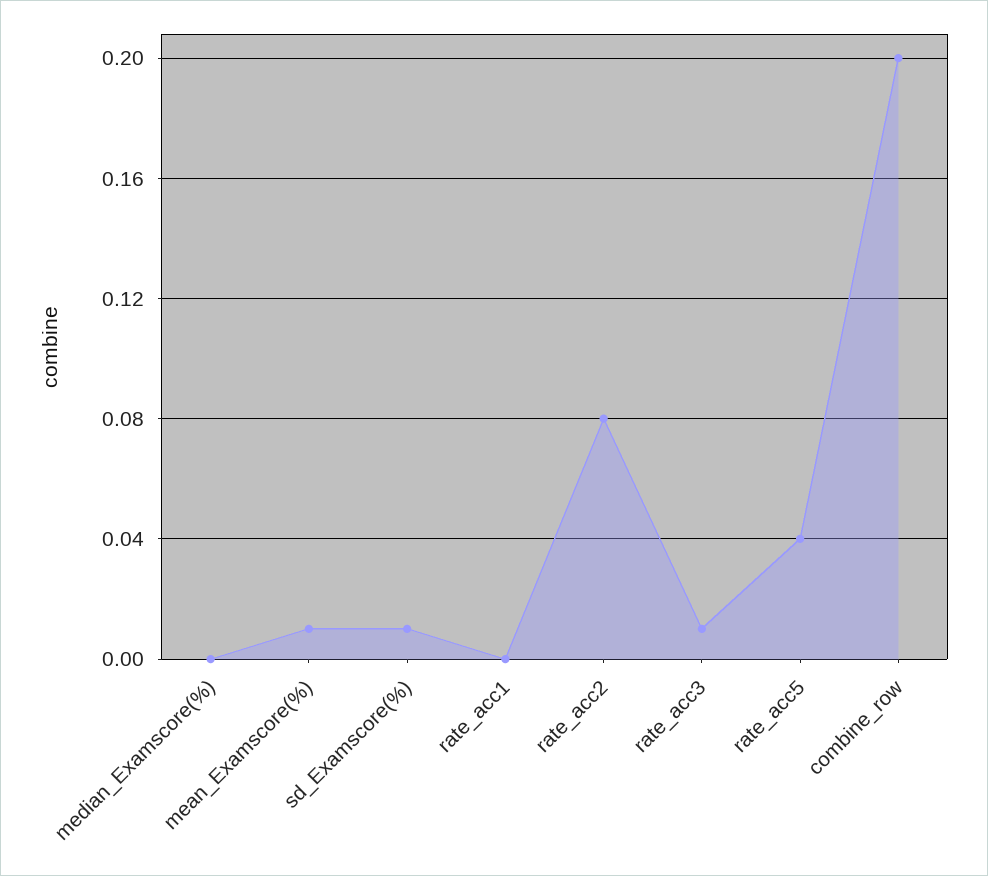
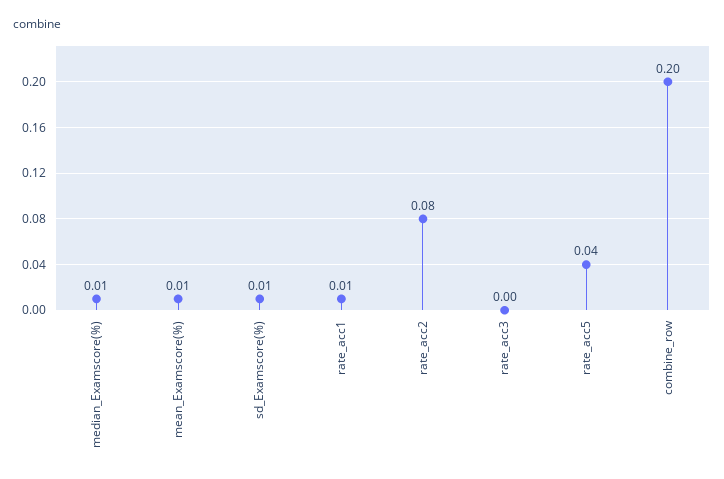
  {
-   "median_Examscore(%)": 0,
+   "median_Examscore(%)": 0.01,
    "mean_Examscore(%)": 0.01,
    "sd_Examscore(%)": 0.01,
-   "rate_acc1": 0,
+   "rate_acc1": 0.01,
    "rate_acc2": 0.08,
-   "rate_acc3": 0.01,
+   "rate_acc3": 0,
    "rate_acc5": 0.04,
    "combine_row": 0.2
  }

